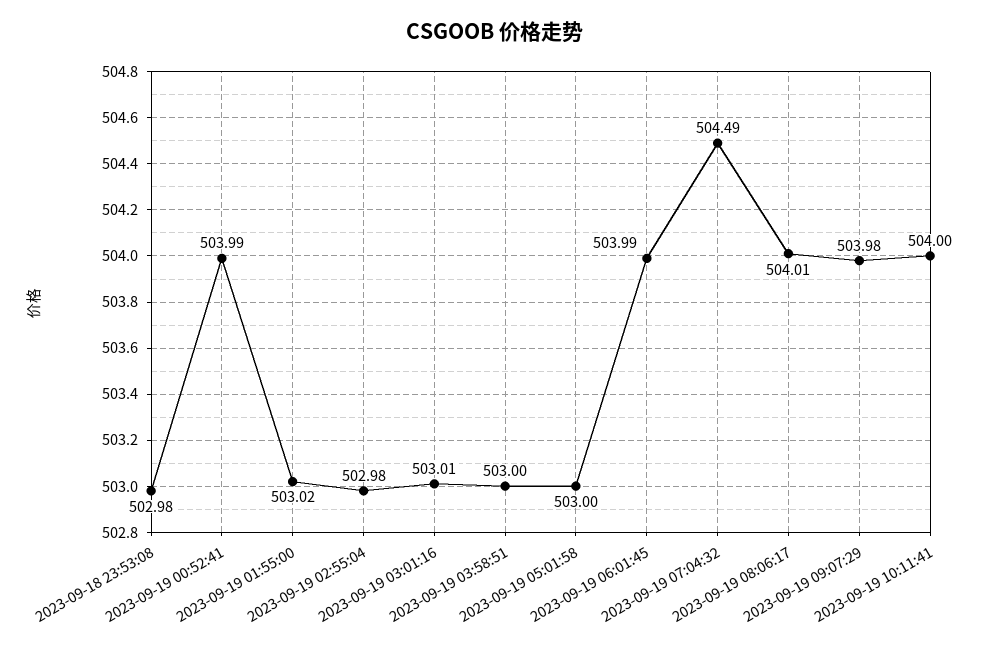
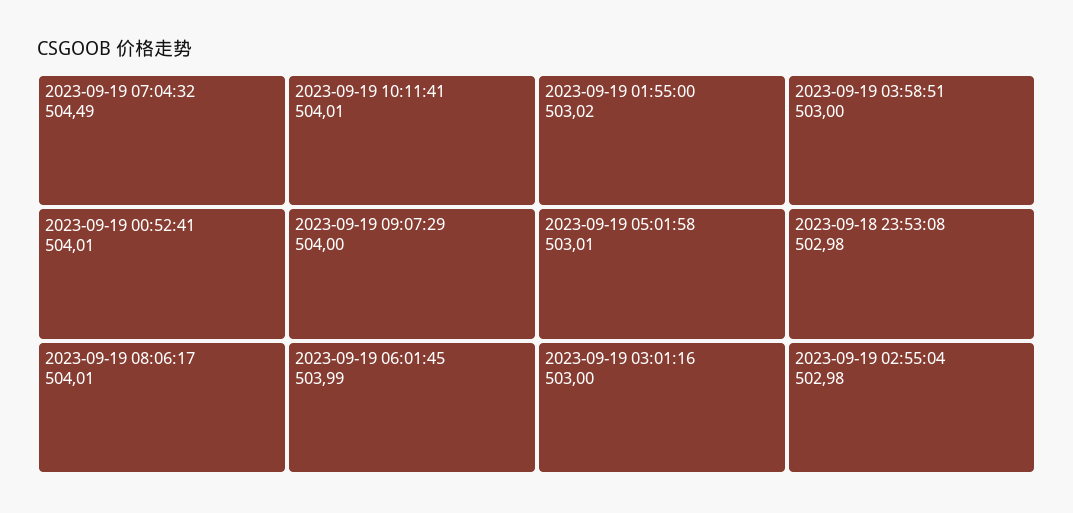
  {
    "2023-09-18 23:53:08": 502.98,
-   "2023-09-19 00:52:41": 503.99,
+   "2023-09-19 00:52:41": 504.01,
    "2023-09-19 01:55:00": 503.02,
    "2023-09-19 02:55:04": 502.98,
-   "2023-09-19 03:01:16": 503.01,
+   "2023-09-19 03:01:16": 503,
    "2023-09-19 03:58:51": 503,
-   "2023-09-19 05:01:58": 503,
+   "2023-09-19 05:01:58": 503.01,
    "2023-09-19 06:01:45": 503.99,
    "2023-09-19 07:04:32": 504.49,
    "2023-09-19 08:06:17": 504.01,
-   "2023-09-19 09:07:29": 503.98,
+   "2023-09-19 09:07:29": 504,
-   "2023-09-19 10:11:41": 504
+   "2023-09-19 10:11:41": 504.01
  }

